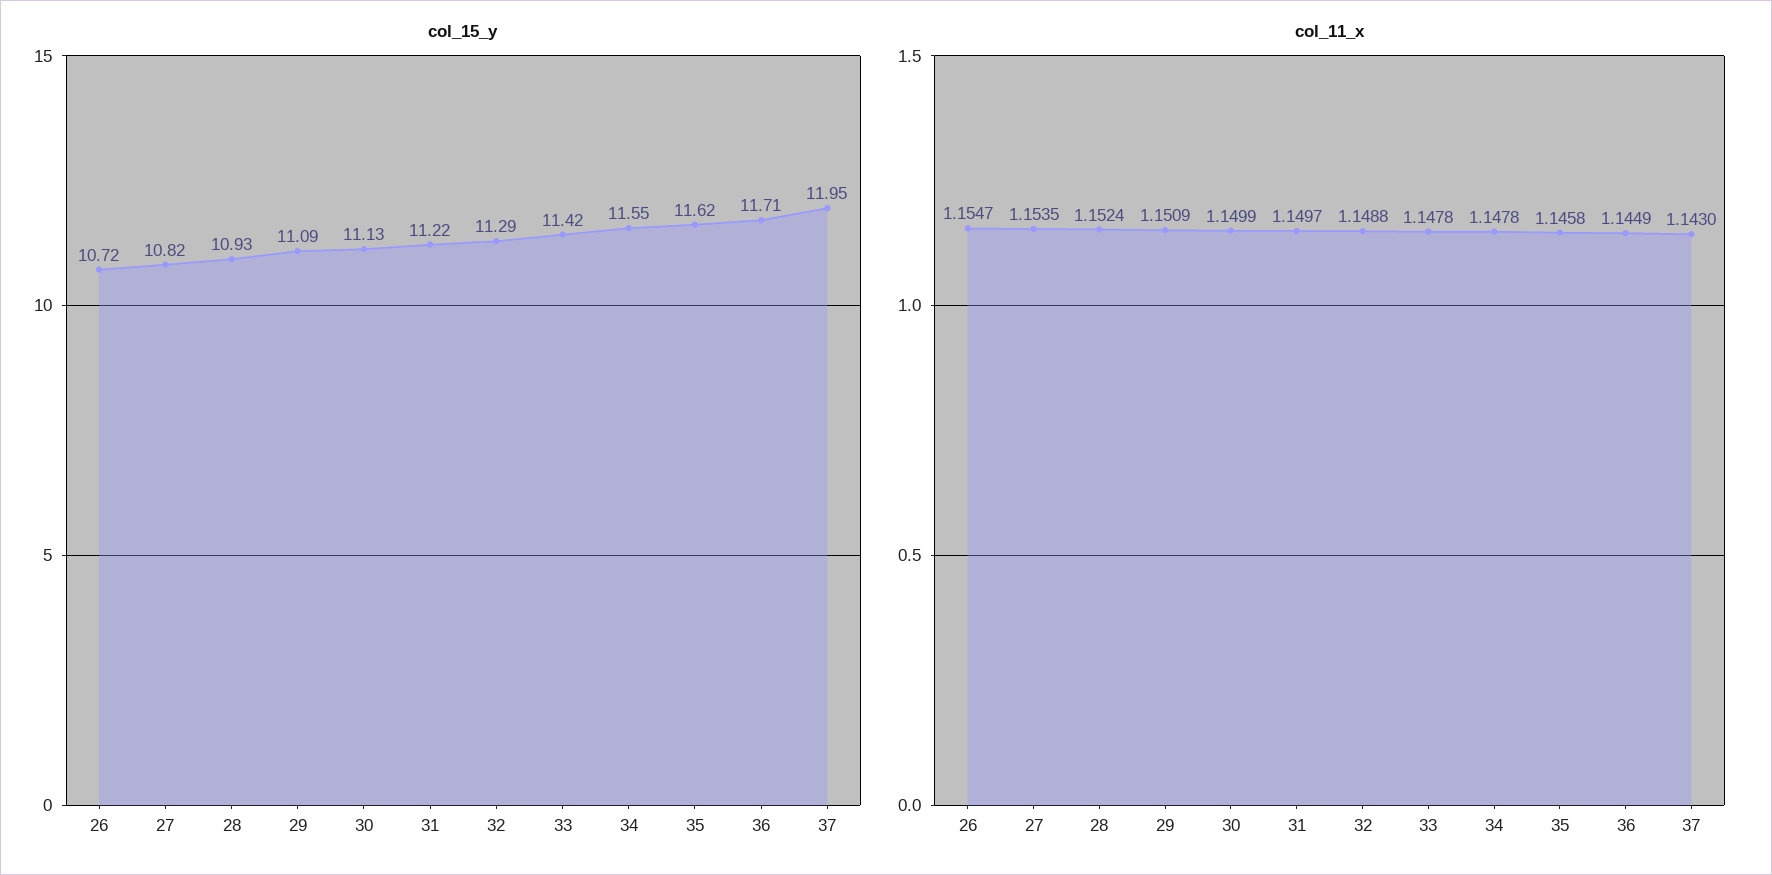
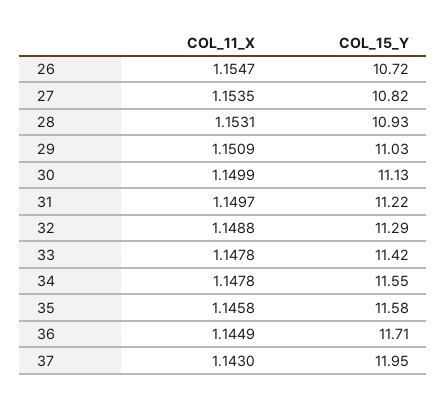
  {
    "col_15_y": {
      "26": 10.72,
      "27": 10.82,
      "28": 10.93,
-     "29": 11.09,
+     "29": 11.03,
      "30": 11.13,
      "31": 11.22,
      "32": 11.29,
      "33": 11.42,
      "34": 11.55,
-     "35": 11.62,
+     "35": 11.58,
      "36": 11.71,
      "37": 11.95
    },
    "col_11_x": {
      "26": 1.1547,
      "27": 1.1535,
-     "28": 1.1524,
+     "28": 1.1531,
      "29": 1.1509,
      "30": 1.1499,
      "31": 1.1497,
      "32": 1.1488,
      "33": 1.1478,
      "34": 1.1478,
      "35": 1.1458,
      "36": 1.1449,
      "37": 1.143
    }
  }

